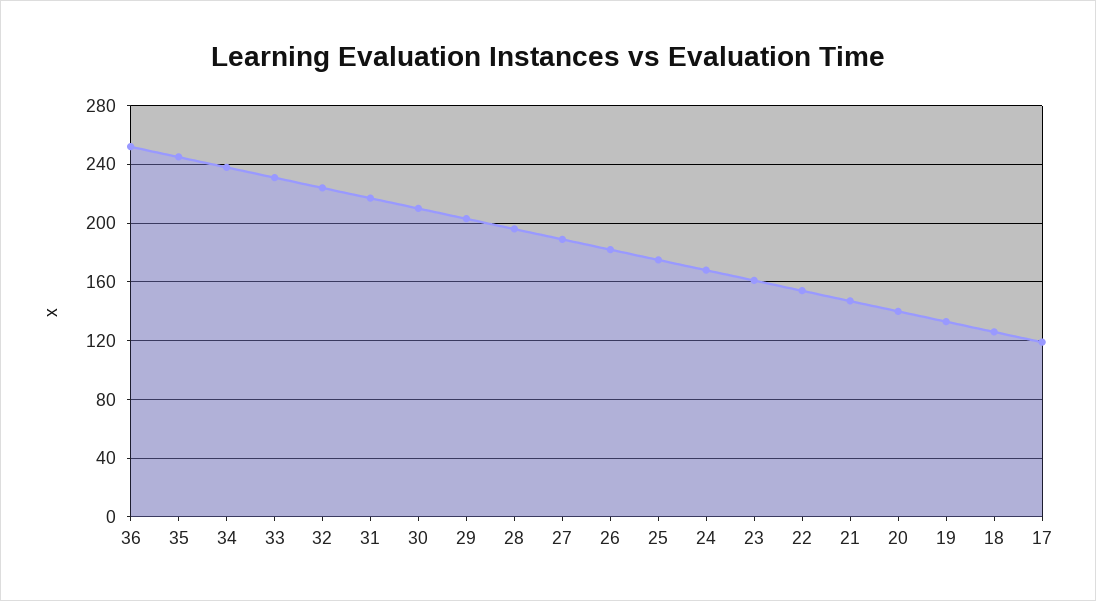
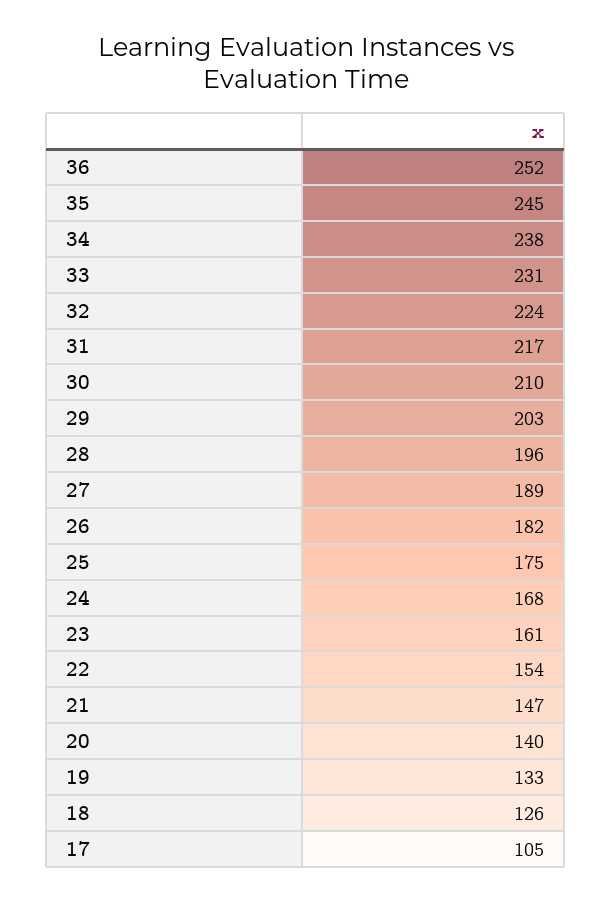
  {
    "36": 252,
    "35": 245,
    "34": 238,
    "33": 231,
    "32": 224,
    "31": 217,
    "30": 210,
    "29": 203,
    "28": 196,
    "27": 189,
    "26": 182,
    "25": 175,
    "24": 168,
    "23": 161,
    "22": 154,
    "21": 147,
    "20": 140,
    "19": 133,
    "18": 126,
-   "17": 120
+   "17": 105
  }

